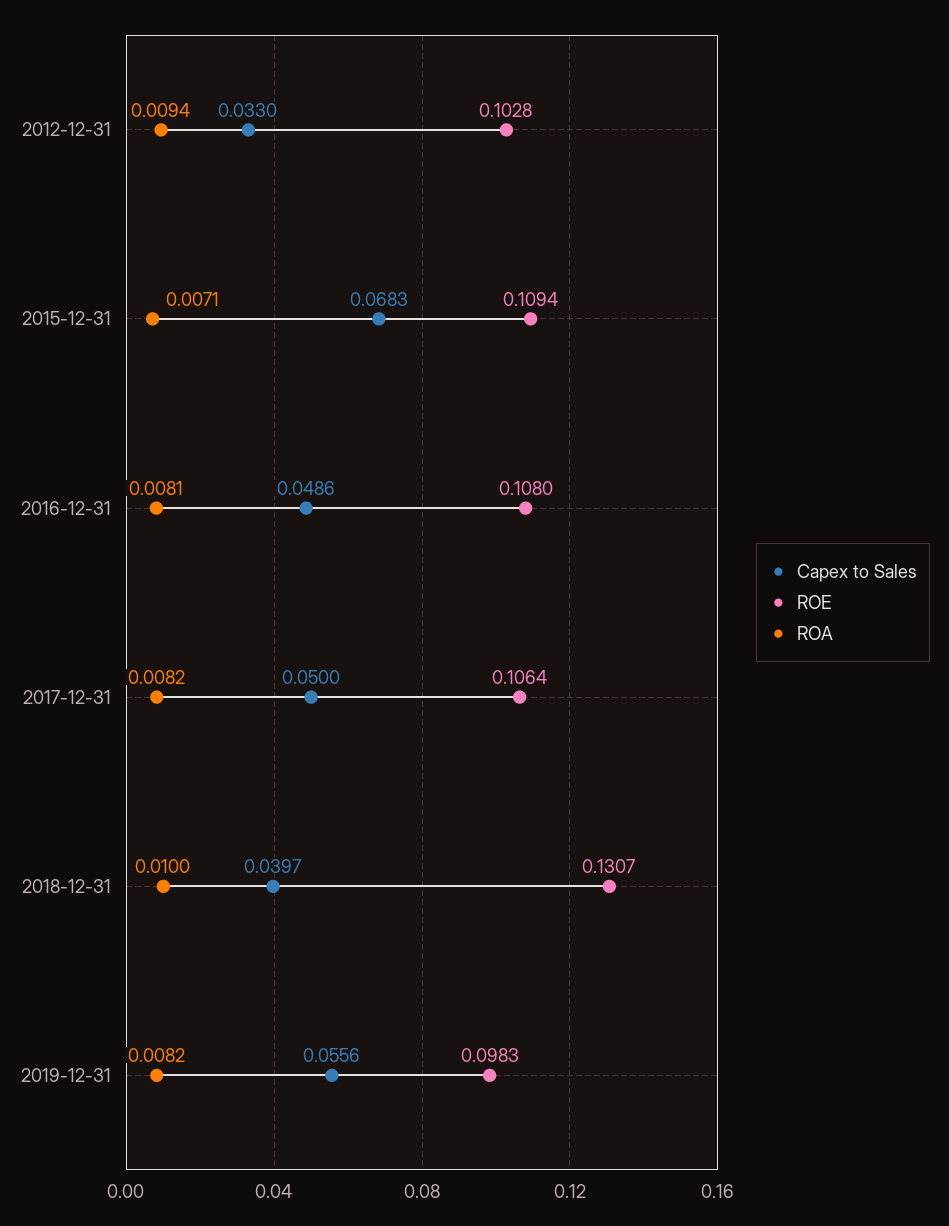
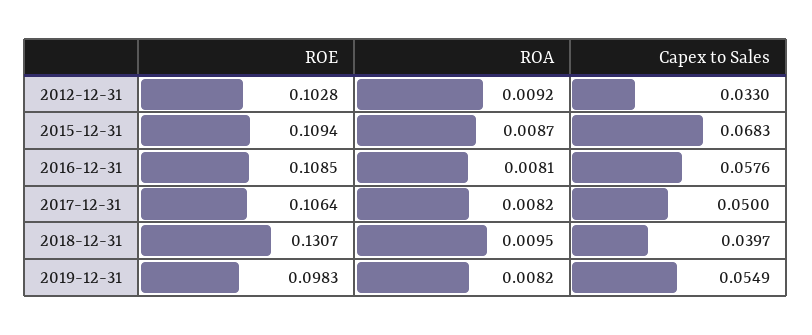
  {
    "Capex to Sales": {
      "2012-12-31": 0.033,
      "2015-12-31": 0.0683,
-     "2016-12-31": 0.0486,
+     "2016-12-31": 0.0576,
      "2017-12-31": 0.05,
      "2018-12-31": 0.0397,
-     "2019-12-31": 0.0556
+     "2019-12-31": 0.0549
    },
    "ROE": {
      "2012-12-31": 0.1028,
      "2015-12-31": 0.1094,
-     "2016-12-31": 0.108,
+     "2016-12-31": 0.1085,
      "2017-12-31": 0.1064,
      "2018-12-31": 0.1307,
      "2019-12-31": 0.0983
    },
    "ROA": {
-     "2012-12-31": 0.0094,
+     "2012-12-31": 0.0092,
-     "2015-12-31": 0.0071,
+     "2015-12-31": 0.0087,
      "2016-12-31": 0.0081,
      "2017-12-31": 0.0082,
-     "2018-12-31": 0.01,
+     "2018-12-31": 0.0095,
      "2019-12-31": 0.0082
    }
  }

